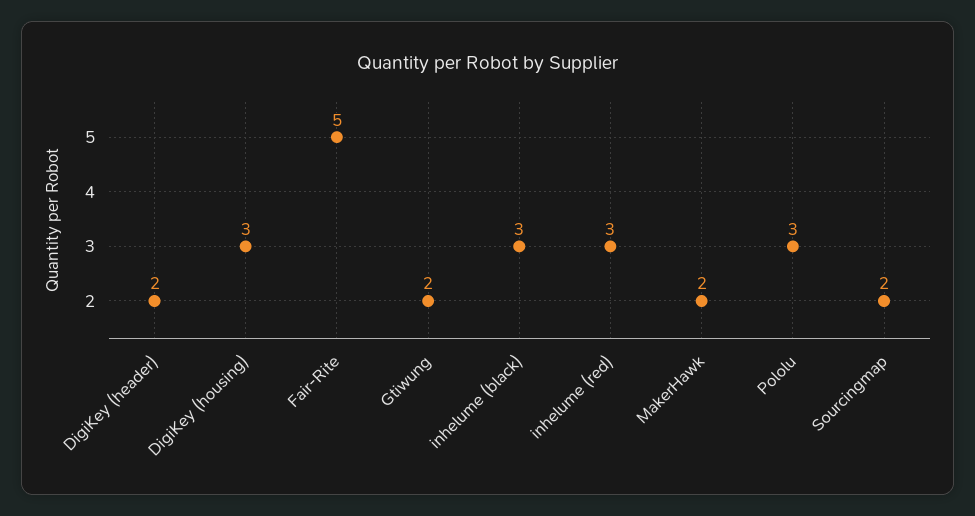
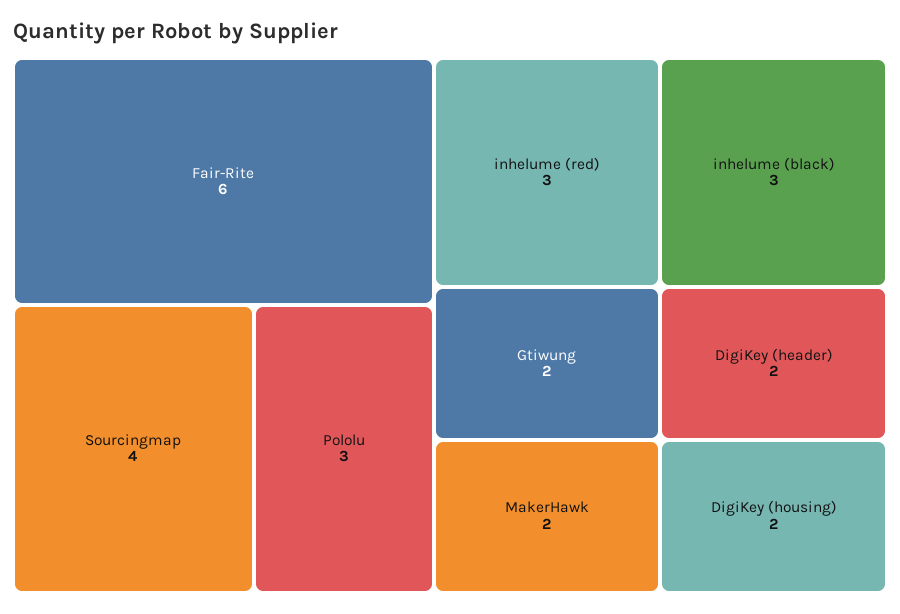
  {
    "DigiKey (header)": 2,
-   "DigiKey (housing)": 3,
+   "DigiKey (housing)": 2,
-   "Fair-Rite": 5,
+   "Fair-Rite": 6,
    "Gtiwung": 2,
    "inhelume (black)": 3,
    "inhelume (red)": 3,
    "MakerHawk": 2,
    "Pololu": 3,
-   "Sourcingmap": 2
+   "Sourcingmap": 4
  }

